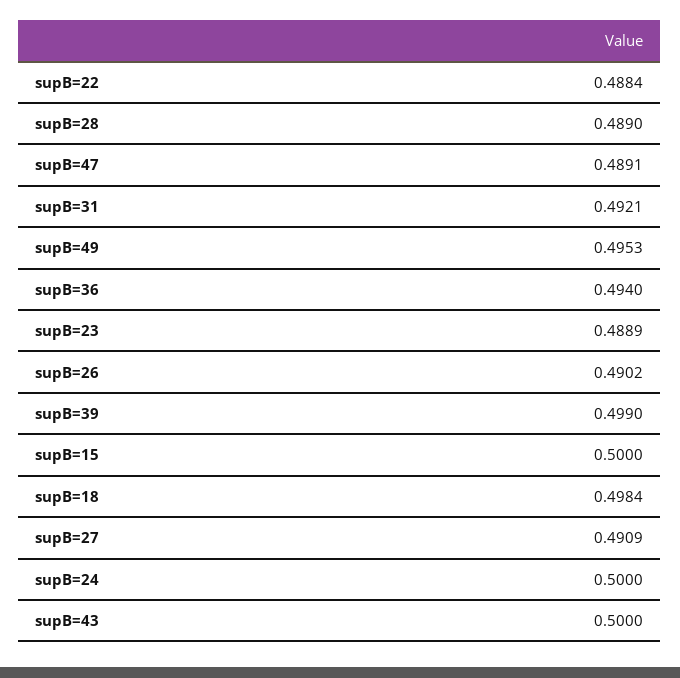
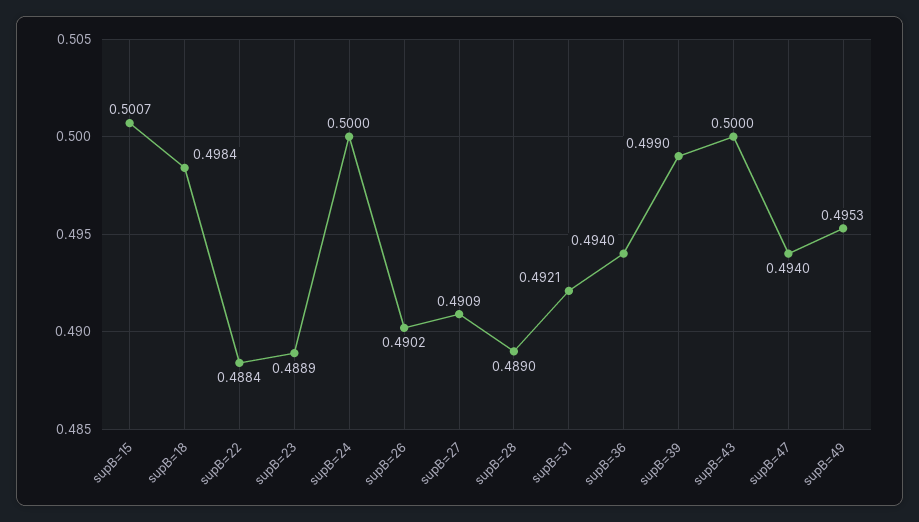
  {
    "supB=22": 0.4884,
    "supB=28": 0.489,
-   "supB=47": 0.4891,
+   "supB=47": 0.494,
    "supB=31": 0.4921,
    "supB=49": 0.4953,
    "supB=36": 0.494,
    "supB=23": 0.4889,
    "supB=26": 0.4902,
    "supB=39": 0.499,
-   "supB=15": 0.5,
+   "supB=15": 0.5007,
    "supB=18": 0.4984,
    "supB=27": 0.4909,
    "supB=24": 0.5,
    "supB=43": 0.5
  }

